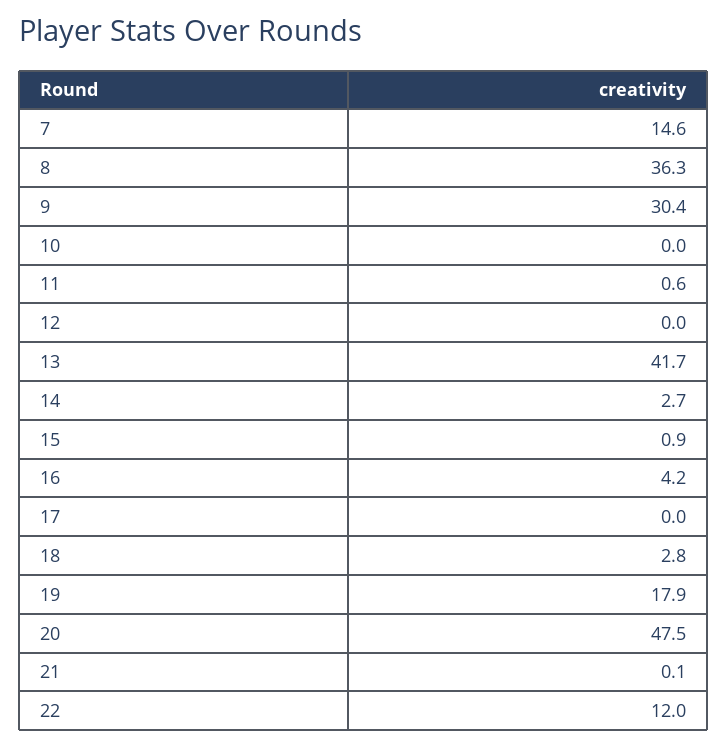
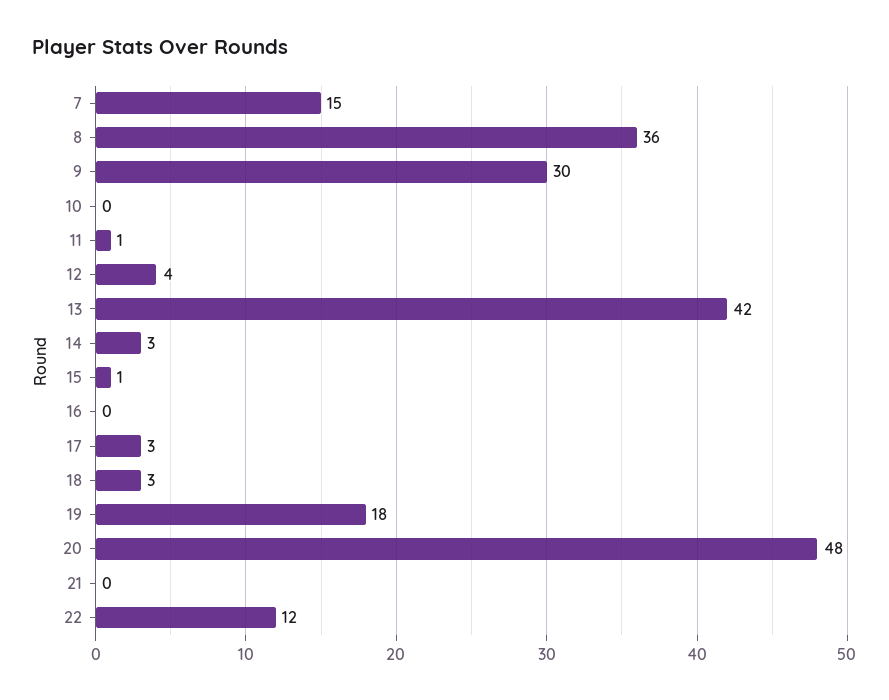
  {
    "7": 14.6,
    "8": 36.3,
    "9": 30.4,
    "10": 0,
    "11": 0.6,
-   "12": 0,
+   "12": 4,
    "13": 41.7,
    "14": 2.7,
    "15": 0.9,
-   "16": 4.2,
+   "16": 0,
-   "17": 0,
+   "17": 3,
    "18": 2.8,
    "19": 17.9,
    "20": 47.5,
    "21": 0.1,
    "22": 12
  }

